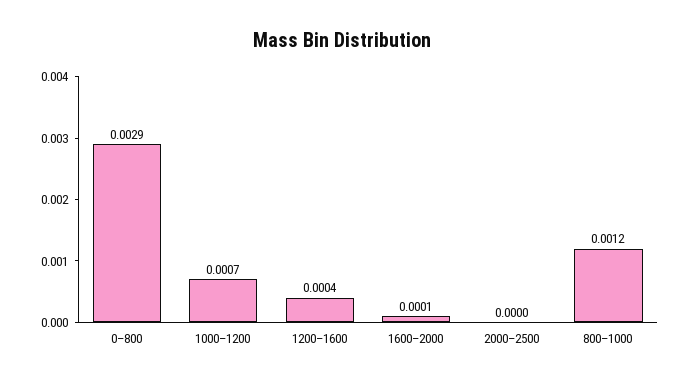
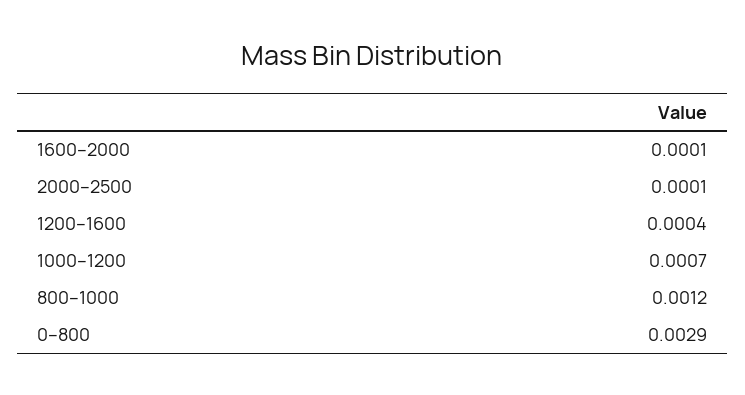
  {
    "0–800": 0.0029,
    "1000–1200": 0.0007,
    "1200–1600": 0.0004,
    "1600–2000": 0.0001,
-   "2000–2500": 0,
+   "2000–2500": 0.0001,
    "800–1000": 0.0012
  }

